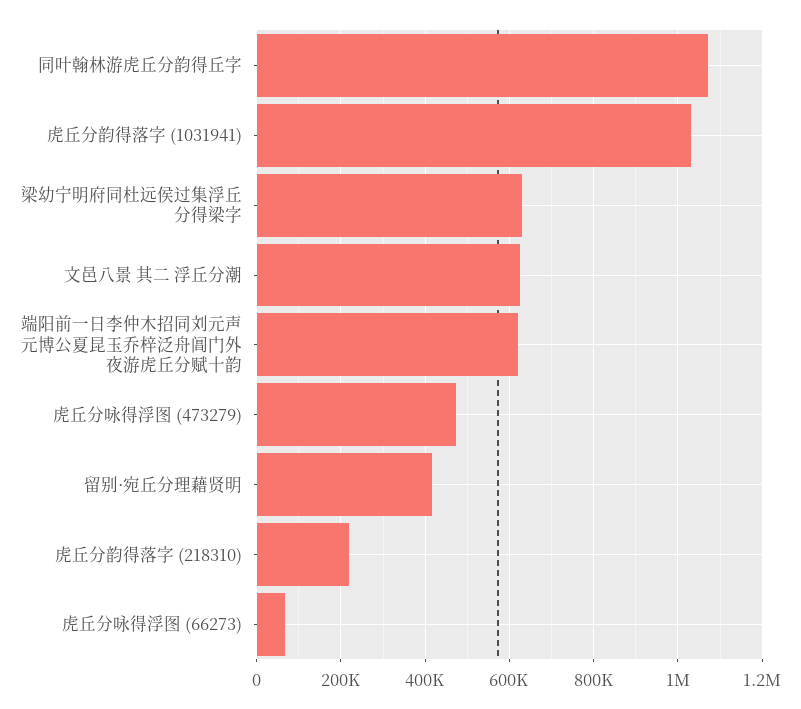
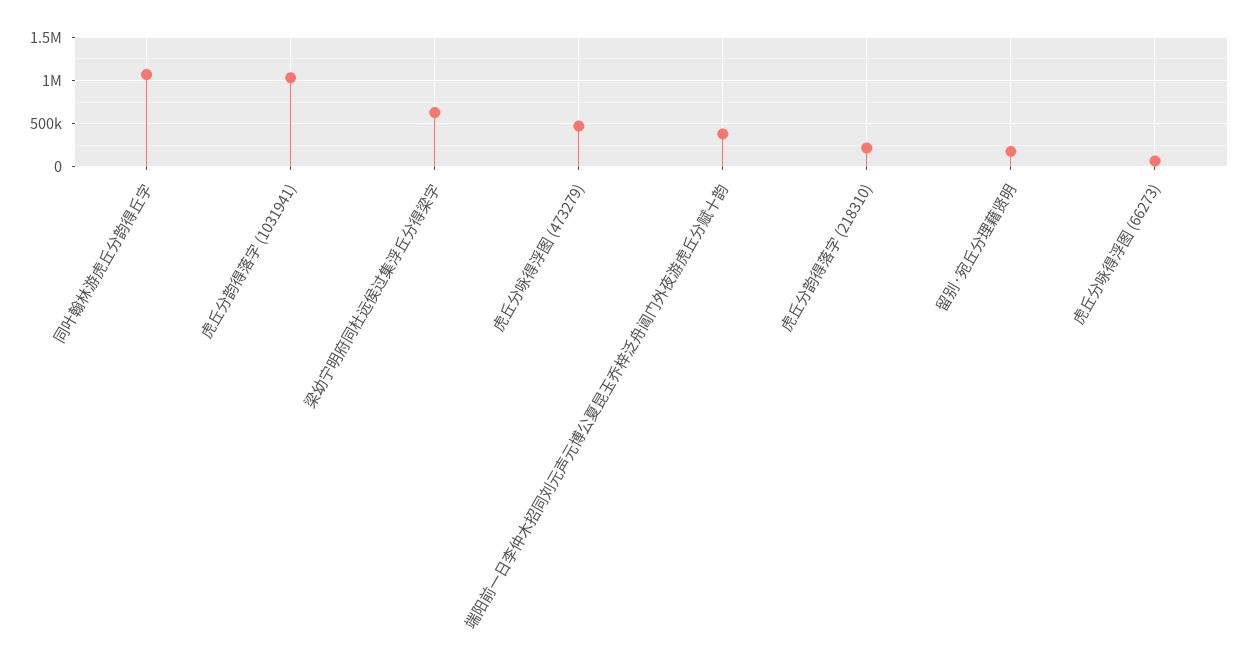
  {
    "同叶翰林游虎丘分韵得丘字": 1080000,
    "虎丘分韵得落字 (1031941)": 1040000,
    "梁幼宁明府同杜远侯过集浮丘分得梁字": 620000,
-   "文邑八景 其二 浮丘分潮": 620000,
-   "端阳前一日李仲木招同刘元声元博公夏昆玉乔梓泛舟阊门外夜游虎丘分赋十韵": 620000,
+   "端阳前一日李仲木招同刘元声元博公夏昆玉乔梓泛舟阊门外夜游虎丘分赋十韵": 400000,
    "虎丘分咏得浮图 (473279)": 480000,
-   "留别·宛丘分理藉贤明": 420000,
+   "留别·宛丘分理藉贤明": 200000,
    "虎丘分韵得落字 (218310)": 220000,
    "虎丘分咏得浮图 (66273)": 60000
  }

